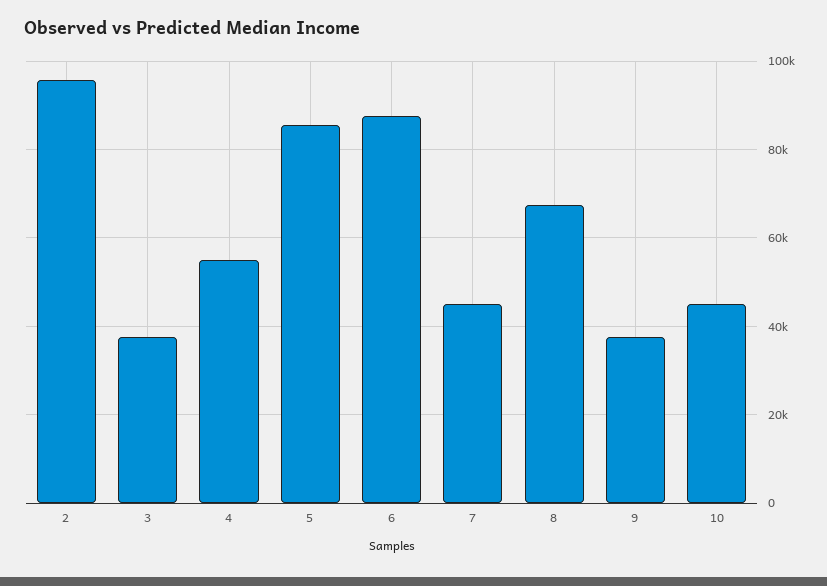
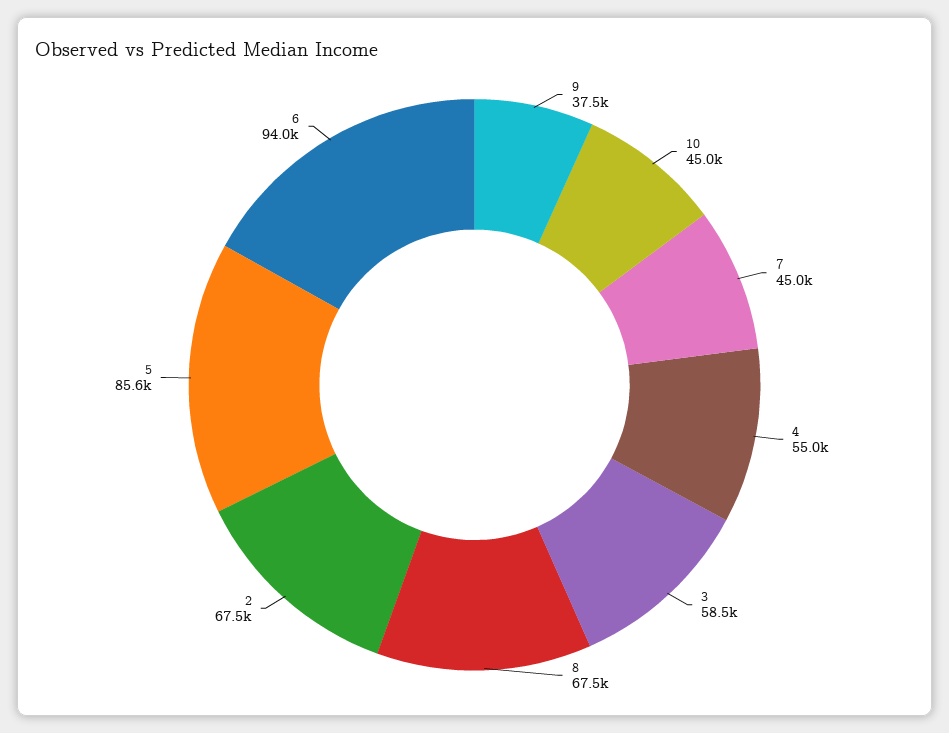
  {
-   "2": 96000,
+   "2": 67500,
-   "3": 38000,
+   "3": 58500,
    "4": 55000,
    "5": 85600,
-   "6": 88000,
+   "6": 94000,
    "7": 45000,
    "8": 67500,
    "9": 37500,
    "10": 45000
  }

